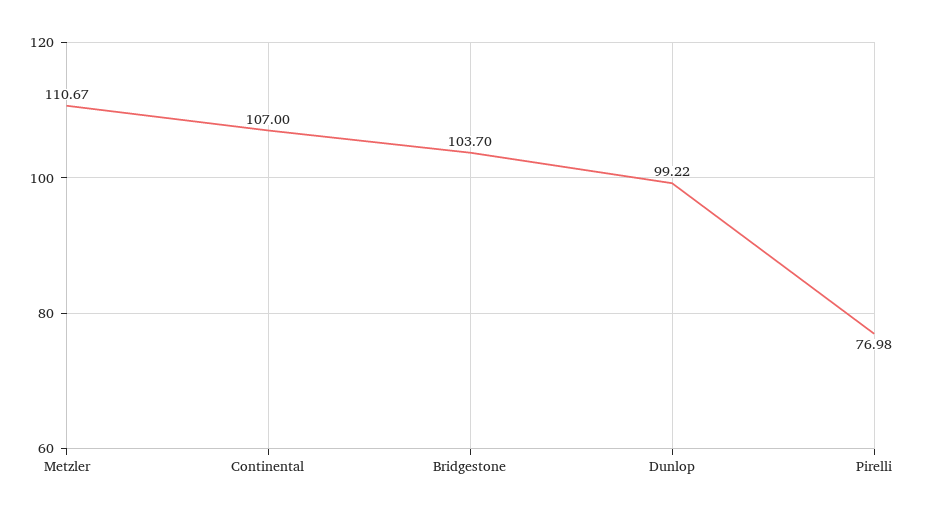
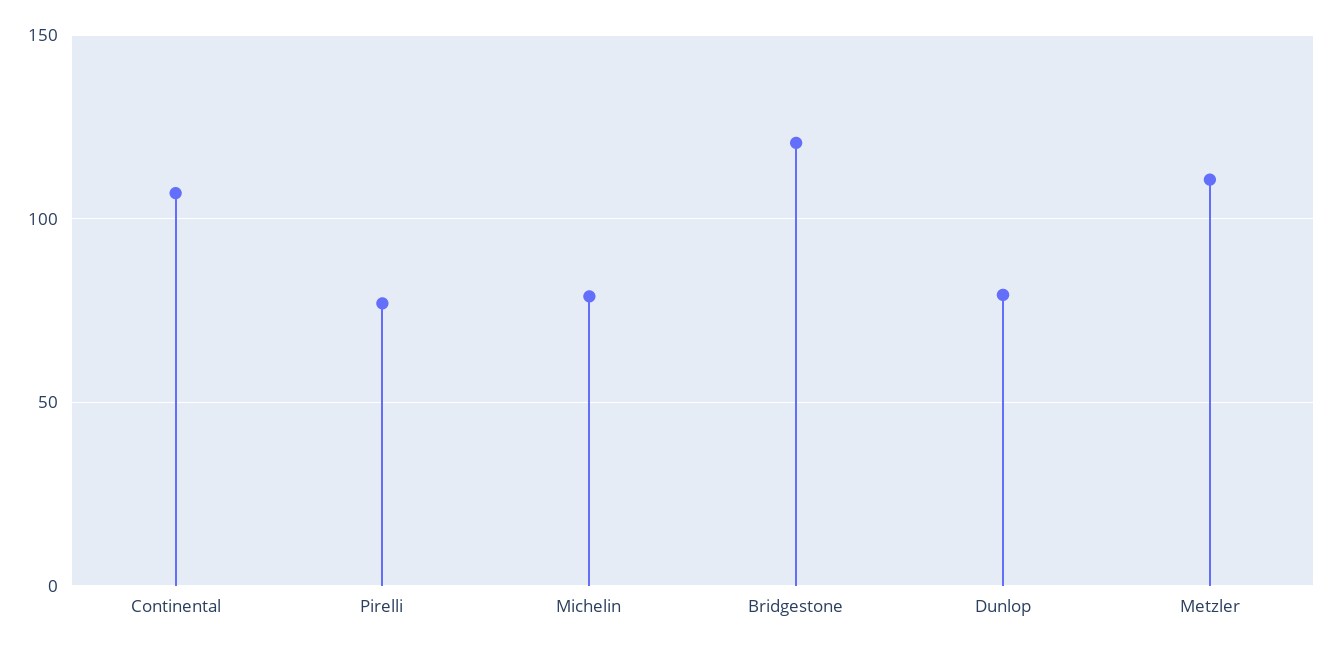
  {
    "Metzler": 110.67,
    "Continental": 107,
-   "Bridgestone": 103.7,
+   "Bridgestone": 120,
-   "Dunlop": 99.22,
+   "Dunlop": 80,
-   "Pirelli": 76.98
+   "Pirelli": 76.98,
+   "Michelin": 80
  }

